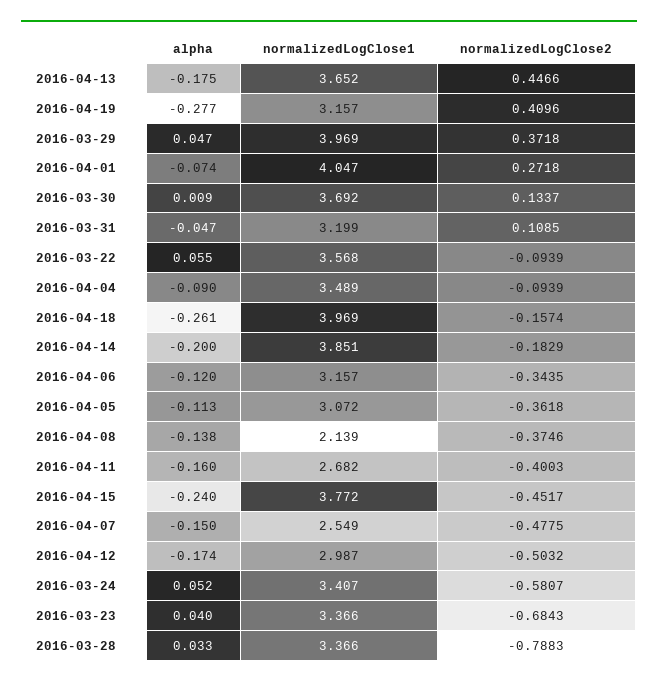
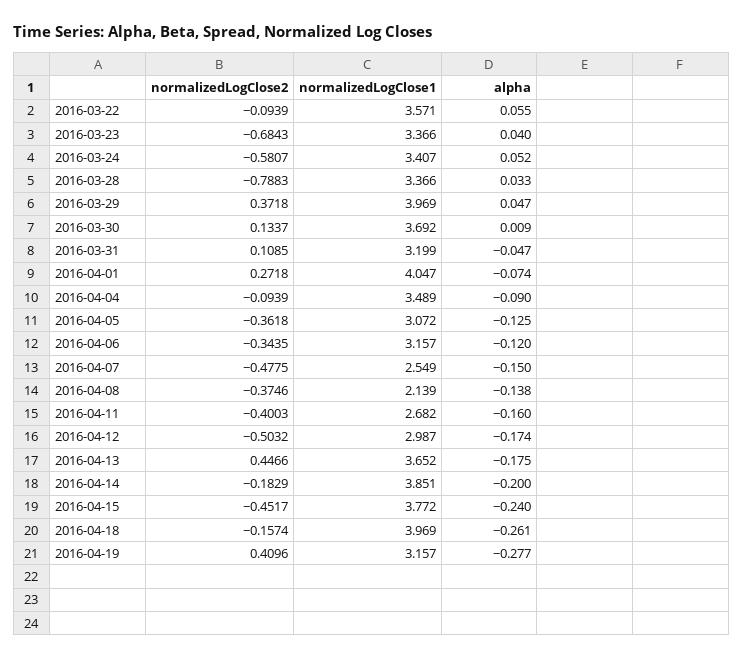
  {
    "alpha": {
      "2016-04-13": -0.175,
      "2016-04-19": -0.277,
      "2016-03-29": 0.047,
      "2016-04-01": -0.074,
      "2016-03-30": 0.009,
      "2016-03-31": -0.047,
      "2016-03-22": 0.055,
      "2016-04-04": -0.09,
      "2016-04-18": -0.261,
      "2016-04-14": -0.2,
      "2016-04-06": -0.12,
-     "2016-04-05": -0.113,
+     "2016-04-05": -0.125,
      "2016-04-08": -0.138,
      "2016-04-11": -0.16,
      "2016-04-15": -0.24,
      "2016-04-07": -0.15,
      "2016-04-12": -0.174,
      "2016-03-24": 0.052,
      "2016-03-23": 0.04,
      "2016-03-28": 0.033
    },
    "normalizedLogClose1": {
      "2016-04-13": 3.652,
      "2016-04-19": 3.157,
      "2016-03-29": 3.969,
      "2016-04-01": 4.047,
      "2016-03-30": 3.692,
      "2016-03-31": 3.199,
-     "2016-03-22": 3.568,
+     "2016-03-22": 3.571,
      "2016-04-04": 3.489,
      "2016-04-18": 3.969,
      "2016-04-14": 3.851,
      "2016-04-06": 3.157,
      "2016-04-05": 3.072,
      "2016-04-08": 2.139,
      "2016-04-11": 2.682,
      "2016-04-15": 3.772,
      "2016-04-07": 2.549,
      "2016-04-12": 2.987,
      "2016-03-24": 3.407,
      "2016-03-23": 3.366,
      "2016-03-28": 3.366
    },
    "normalizedLogClose2": {
      "2016-04-13": 0.4466,
      "2016-04-19": 0.4096,
      "2016-03-29": 0.3718,
      "2016-04-01": 0.2718,
      "2016-03-30": 0.1337,
      "2016-03-31": 0.1085,
      "2016-03-22": -0.0939,
      "2016-04-04": -0.0939,
      "2016-04-18": -0.1574,
      "2016-04-14": -0.1829,
      "2016-04-06": -0.3435,
      "2016-04-05": -0.3618,
      "2016-04-08": -0.3746,
      "2016-04-11": -0.4003,
      "2016-04-15": -0.4517,
      "2016-04-07": -0.4775,
      "2016-04-12": -0.5032,
      "2016-03-24": -0.5807,
      "2016-03-23": -0.6843,
      "2016-03-28": -0.7883
    }
  }

